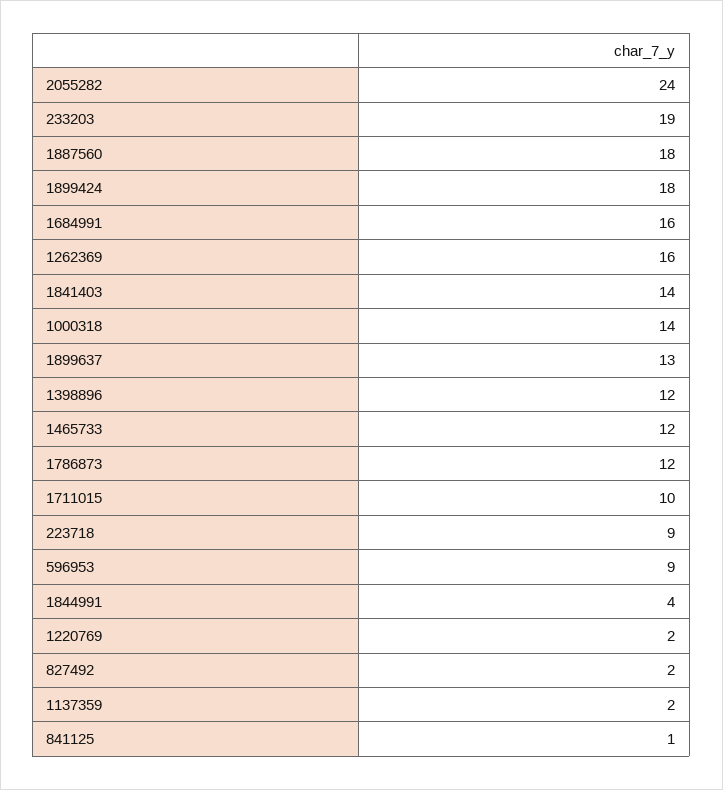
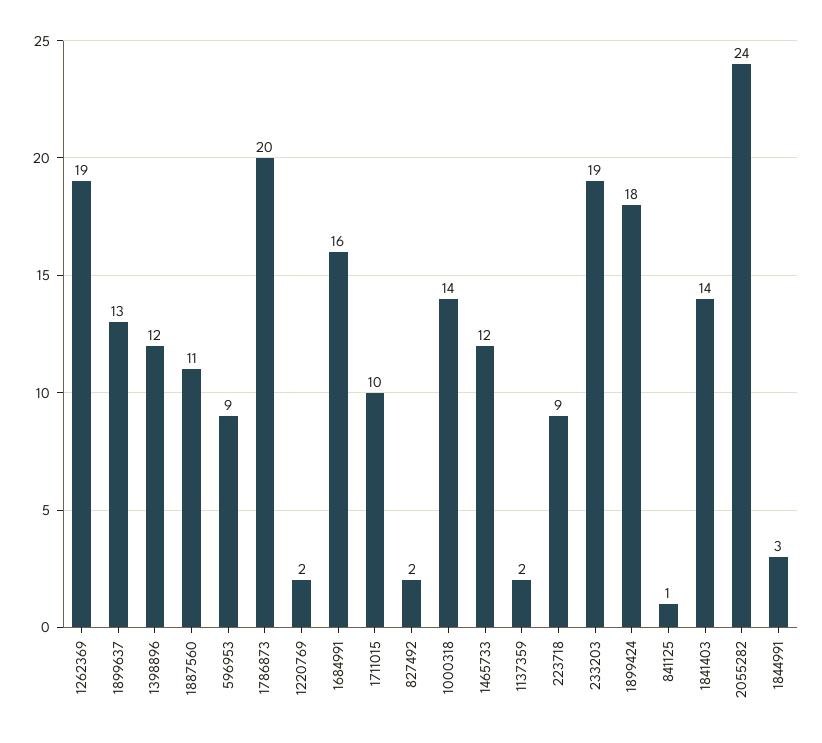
  {
    "2055282": 24,
    "233203": 19,
-   "1887560": 18,
+   "1887560": 11,
    "1899424": 18,
    "1684991": 16,
-   "1262369": 16,
+   "1262369": 19,
    "1841403": 14,
    "1000318": 14,
    "1899637": 13,
    "1398896": 12,
    "1465733": 12,
-   "1786873": 12,
+   "1786873": 20,
    "1711015": 10,
    "223718": 9,
    "596953": 9,
-   "1844991": 4,
+   "1844991": 3,
    "1220769": 2,
    "827492": 2,
    "1137359": 2,
    "841125": 1
  }

